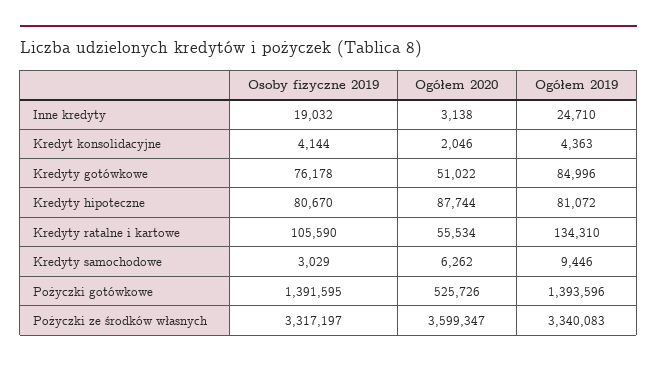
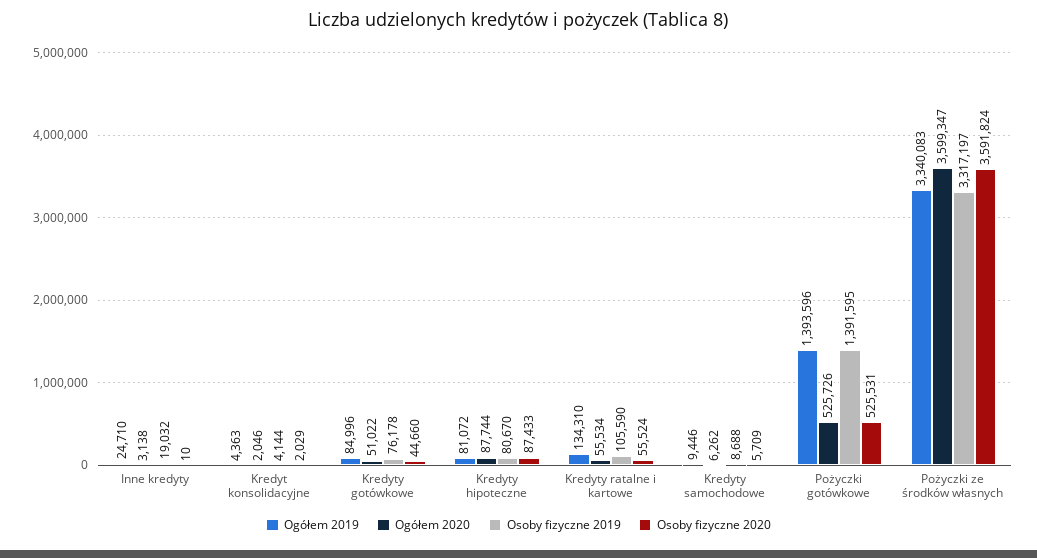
  {
    "Osoby fizyczne 2019": {
      "Inne kredyty": 19032,
      "Kredyt konsolidacyjne": 4144,
      "Kredyty gotówkowe": 76178,
      "Kredyty hipoteczne": 80670,
      "Kredyty ratalne i kartowe": 105590,
-     "Kredyty samochodowe": 3029,
+     "Kredyty samochodowe": 8688,
      "Pożyczki gotówkowe": 1391595,
      "Pożyczki ze środków własnych": 3317197
    },
    "Ogółem 2020": {
      "Inne kredyty": 3138,
      "Kredyt konsolidacyjne": 2046,
      "Kredyty gotówkowe": 51022,
      "Kredyty hipoteczne": 87744,
      "Kredyty ratalne i kartowe": 55534,
      "Kredyty samochodowe": 6262,
      "Pożyczki gotówkowe": 525726,
      "Pożyczki ze środków własnych": 3599347
    },
    "Ogółem 2019": {
      "Inne kredyty": 24710,
      "Kredyt konsolidacyjne": 4363,
      "Kredyty gotówkowe": 84996,
      "Kredyty hipoteczne": 81072,
      "Kredyty ratalne i kartowe": 134310,
      "Kredyty samochodowe": 9446,
      "Pożyczki gotówkowe": 1393596,
      "Pożyczki ze środków własnych": 3340083
-   }
+   },
+   "Osoby fizyczne 2020": {
+     "Inne kredyty": 10,
+     "Kredyt konsolidacyjne": 2029,
+     "Kredyty gotówkowe": 44660,
+     "Kredyty hipoteczne": 87433,
+     "Kredyty ratalne i kartowe": 55524,
+     "Kredyty samochodowe": 5709,
+     "Pożyczki gotówkowe": 525531,
+     "Pożyczki ze środków własnych": 3591824
+   }
  }

